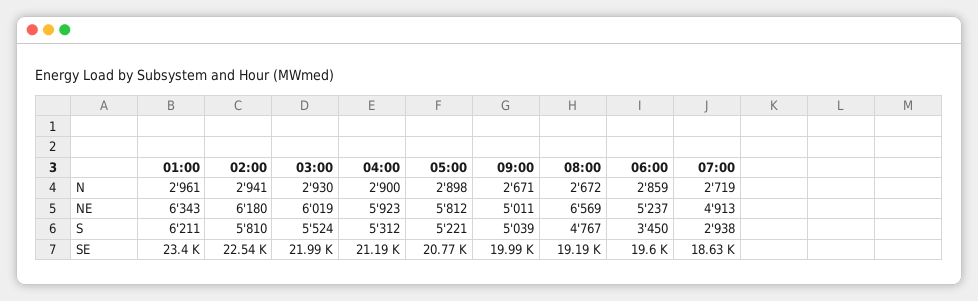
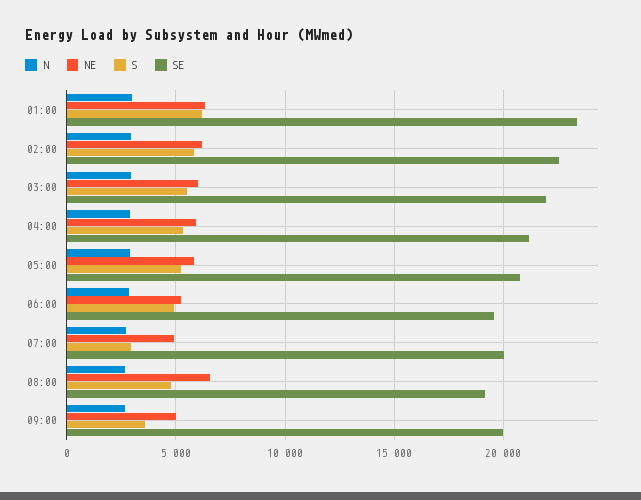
  {
    "N": {
      "01:00": 2961,
      "02:00": 2941,
      "03:00": 2930,
      "04:00": 2900,
      "05:00": 2898,
      "09:00": 2671,
      "08:00": 2672,
      "06:00": 2859,
      "07:00": 2719
    },
    "NE": {
      "01:00": 6343,
      "02:00": 6180,
      "03:00": 6019,
      "04:00": 5923,
      "05:00": 5812,
      "09:00": 5011,
      "08:00": 6569,
      "06:00": 5237,
      "07:00": 4913
    },
    "S": {
      "01:00": 6211,
      "02:00": 5810,
      "03:00": 5524,
      "04:00": 5312,
      "05:00": 5221,
-     "09:00": 5039,
+     "09:00": 3500,
      "08:00": 4767,
-     "06:00": 3450,
+     "06:00": 5000,
      "07:00": 2938
    },
    "SE": {
      "01:00": 23400,
      "02:00": 22540,
      "03:00": 21990,
      "04:00": 21190,
      "05:00": 20770,
      "09:00": 19990,
      "08:00": 19190,
      "06:00": 19600,
-     "07:00": 18630
+     "07:00": 20000
    }
  }

